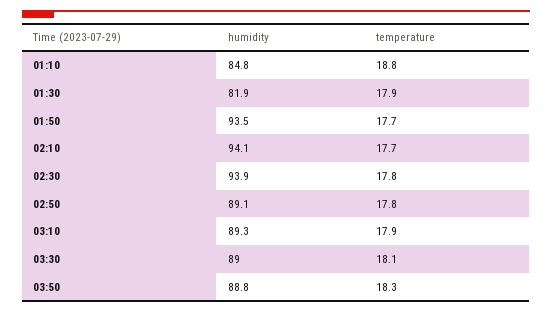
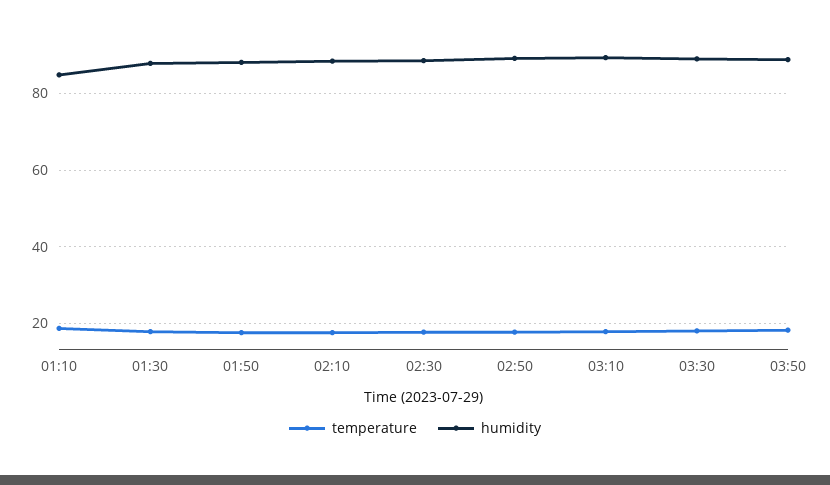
  {
    "humidity": {
      "01:10": 84.8,
-     "01:30": 81.9,
+     "01:30": 88,
-     "01:50": 93.5,
+     "01:50": 88,
-     "02:10": 94.1,
+     "02:10": 88,
-     "02:30": 93.9,
+     "02:30": 88,
      "02:50": 89.1,
      "03:10": 89.3,
      "03:30": 89,
      "03:50": 88.8
    },
    "temperature": {
      "01:10": 18.8,
      "01:30": 17.9,
      "01:50": 17.7,
      "02:10": 17.7,
      "02:30": 17.8,
      "02:50": 17.8,
      "03:10": 17.9,
      "03:30": 18.1,
      "03:50": 18.3
    }
  }

